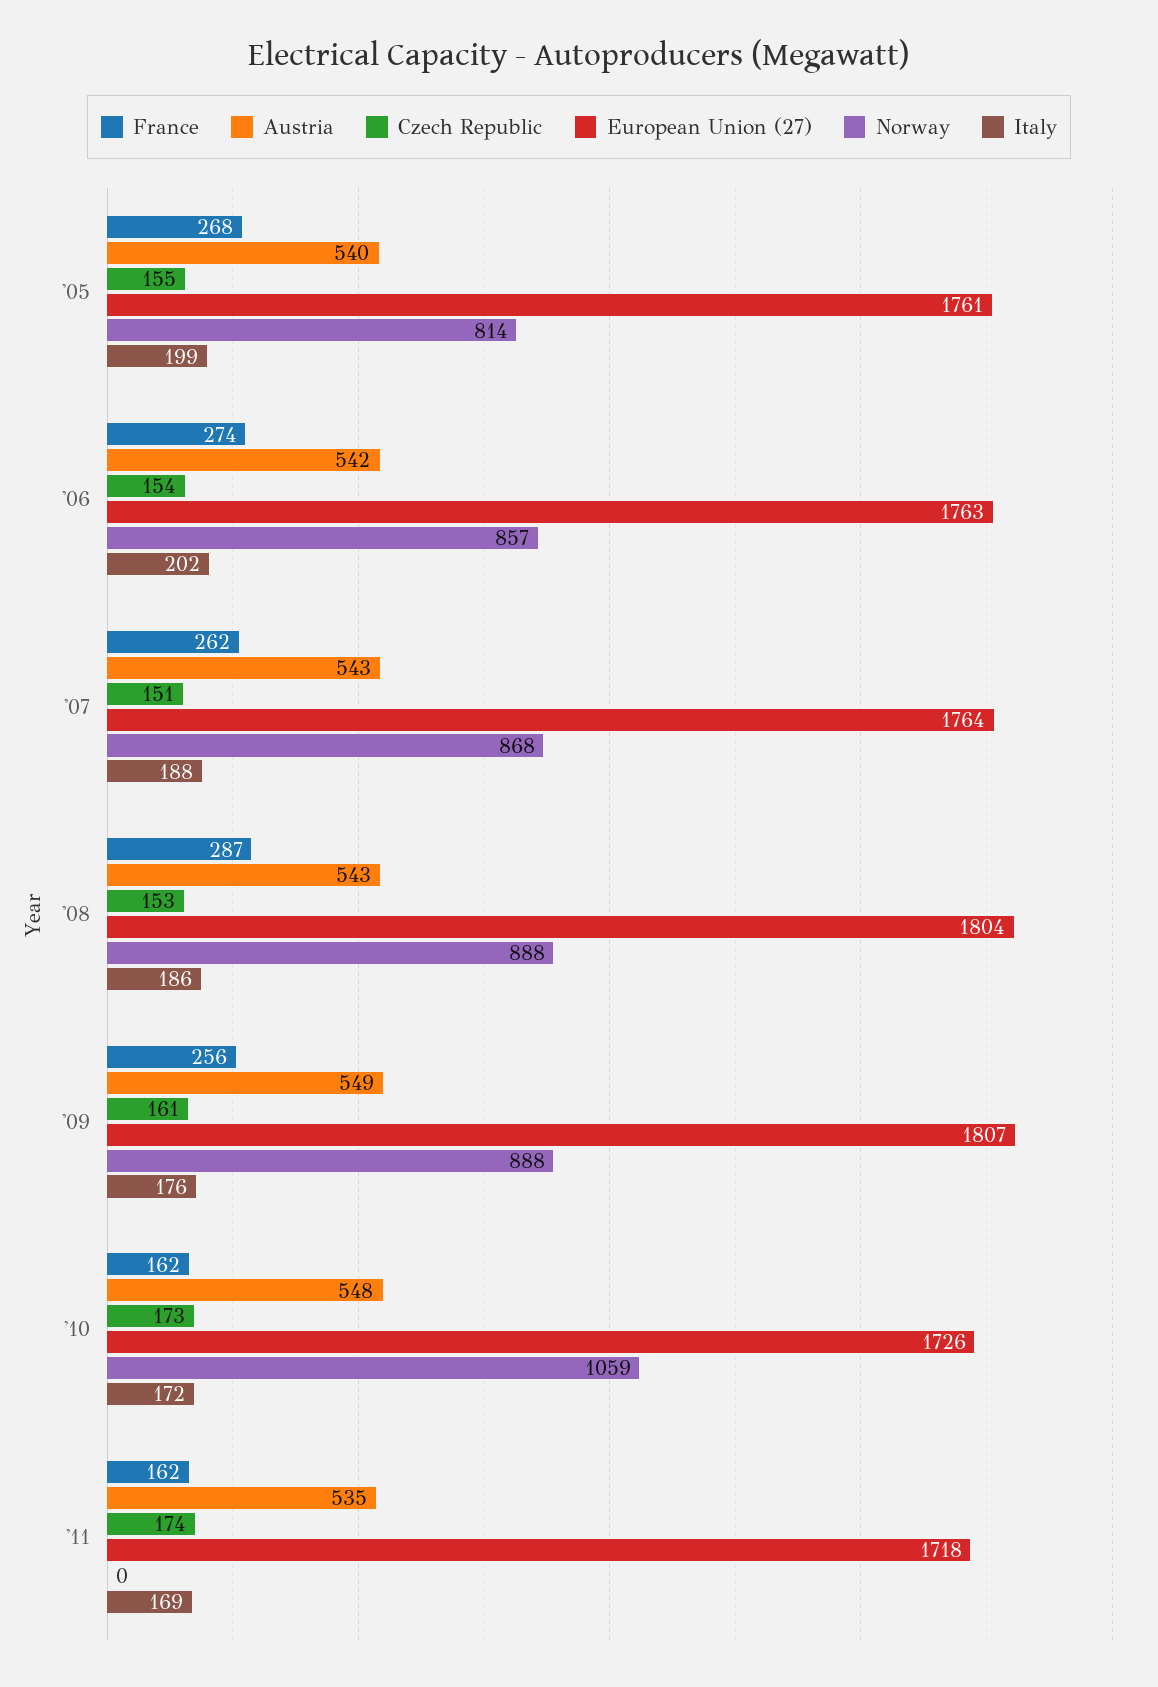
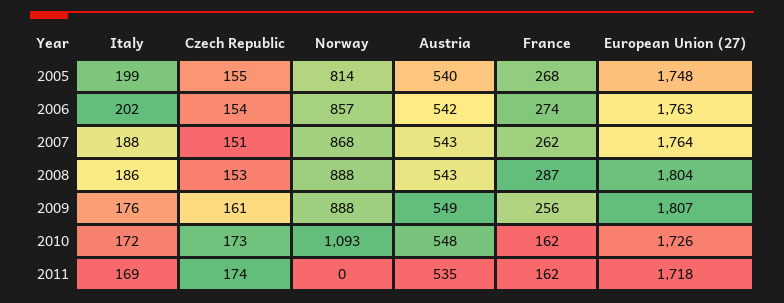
  {
    "France": {
      "'05": 268,
      "'06": 274,
      "'07": 262,
      "'08": 287,
      "'09": 256,
      "'10": 162,
      "'11": 162
    },
    "Austria": {
      "'05": 540,
      "'06": 542,
      "'07": 543,
      "'08": 543,
      "'09": 549,
      "'10": 548,
      "'11": 535
    },
    "Czech Republic": {
      "'05": 155,
      "'06": 154,
      "'07": 151,
      "'08": 153,
      "'09": 161,
      "'10": 173,
      "'11": 174
    },
    "European Union (27)": {
-     "'05": 1761,
+     "'05": 1748,
      "'06": 1763,
      "'07": 1764,
      "'08": 1804,
      "'09": 1807,
      "'10": 1726,
      "'11": 1718
    },
    "Norway": {
      "'05": 814,
      "'06": 857,
      "'07": 868,
      "'08": 888,
      "'09": 888,
-     "'10": 1059,
+     "'10": 1093,
      "'11": 0
    },
    "Italy": {
      "'05": 199,
      "'06": 202,
      "'07": 188,
      "'08": 186,
      "'09": 176,
      "'10": 172,
      "'11": 169
    }
  }

